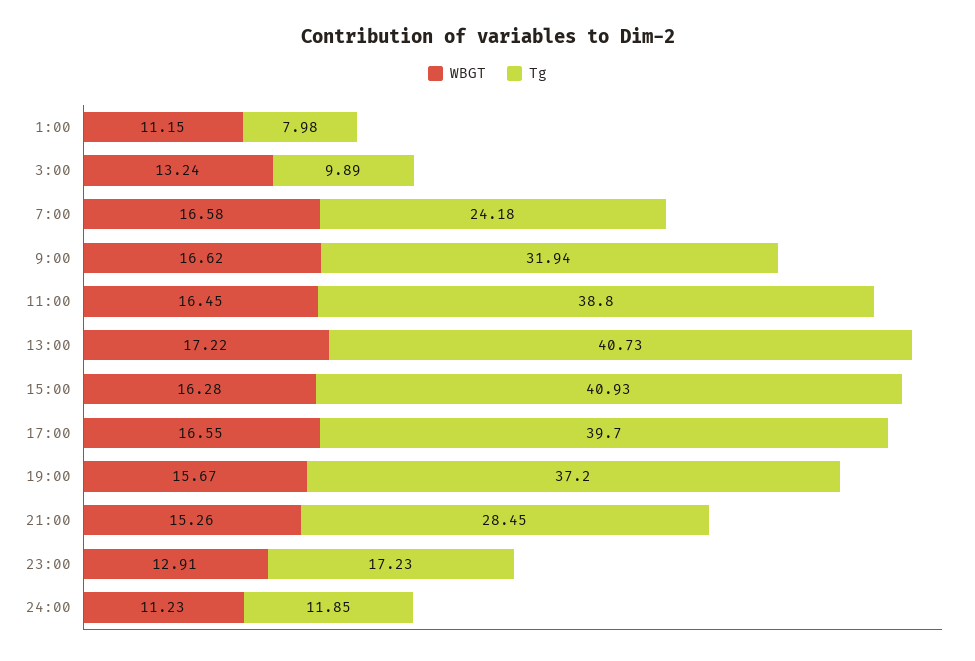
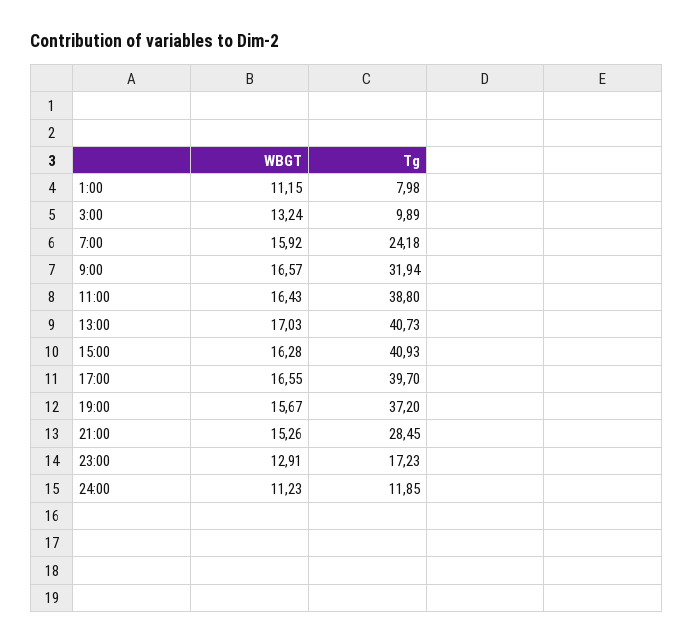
  {
    "WBGT": {
      "1:00": 11.15,
      "3:00": 13.24,
-     "7:00": 16.58,
+     "7:00": 15.92,
-     "9:00": 16.62,
+     "9:00": 16.57,
-     "11:00": 16.45,
+     "11:00": 16.43,
-     "13:00": 17.22,
+     "13:00": 17.03,
      "15:00": 16.28,
      "17:00": 16.55,
      "19:00": 15.67,
      "21:00": 15.26,
      "23:00": 12.91,
      "24:00": 11.23
    },
    "Tg": {
      "1:00": 7.98,
      "3:00": 9.89,
      "7:00": 24.18,
      "9:00": 31.94,
      "11:00": 38.8,
      "13:00": 40.73,
      "15:00": 40.93,
      "17:00": 39.7,
      "19:00": 37.2,
      "21:00": 28.45,
      "23:00": 17.23,
      "24:00": 11.85
    }
  }

